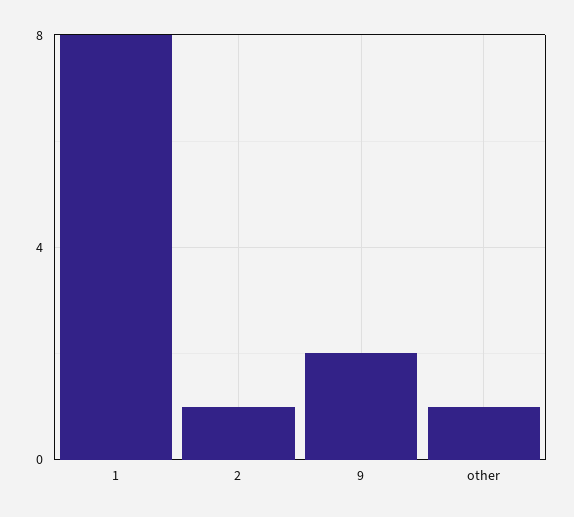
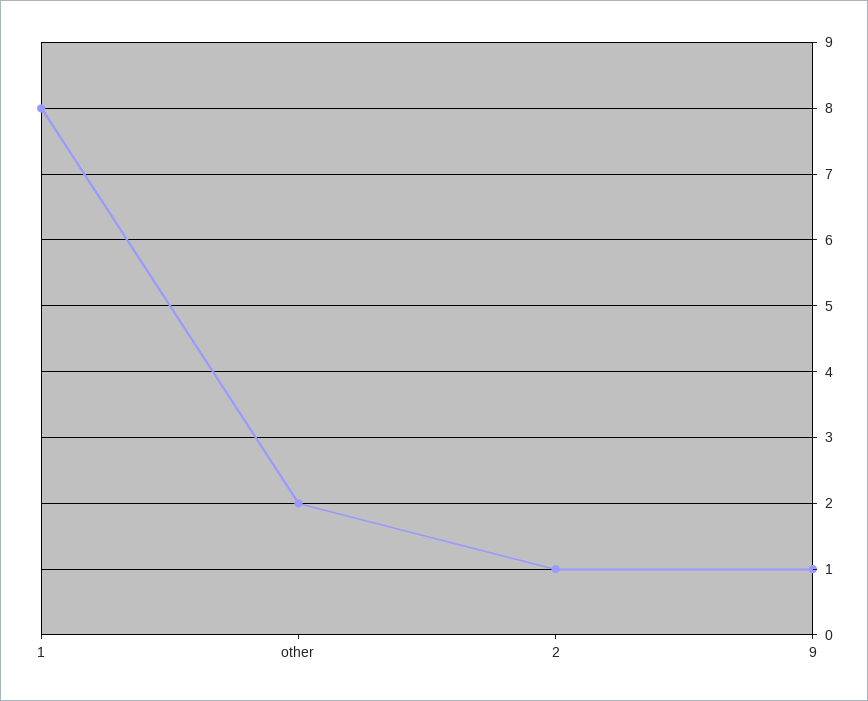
  {
    "1": 8,
    "2": 1,
-   "9": 2,
+   "9": 1,
-   "other": 1
+   "other": 2
  }

